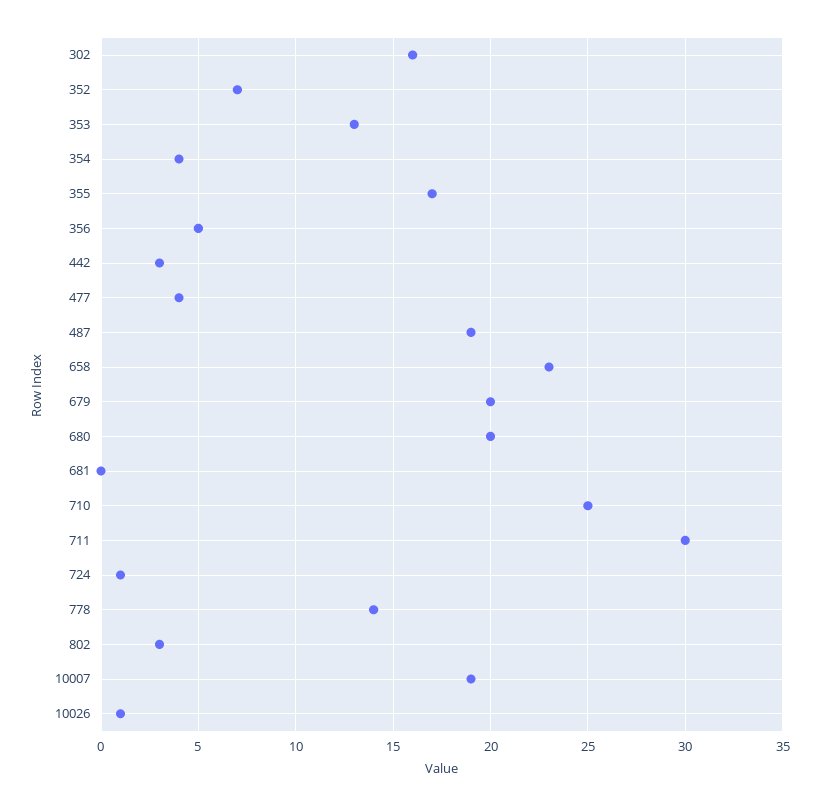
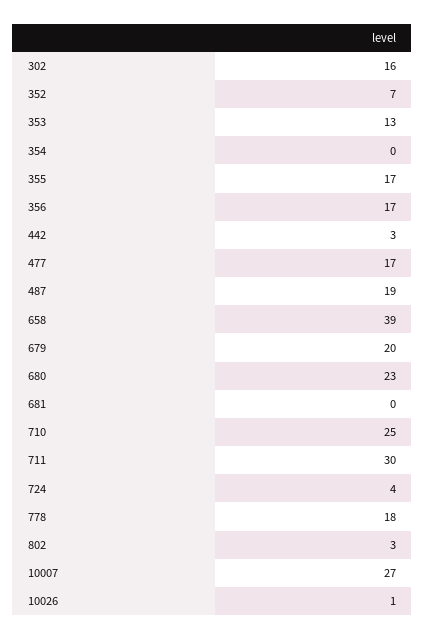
  {
    "302": 16,
    "352": 7,
    "353": 13,
-   "354": 4,
+   "354": 0,
    "355": 17,
-   "356": 5,
+   "356": 17,
    "442": 3,
-   "477": 4,
+   "477": 17,
    "487": 19,
-   "658": 23,
+   "658": 39,
    "679": 20,
-   "680": 20,
+   "680": 23,
    "681": 0,
    "710": 25,
    "711": 30,
-   "724": 1,
+   "724": 4,
-   "778": 14,
+   "778": 18,
    "802": 3,
-   "10007": 19,
+   "10007": 27,
    "10026": 1
  }

